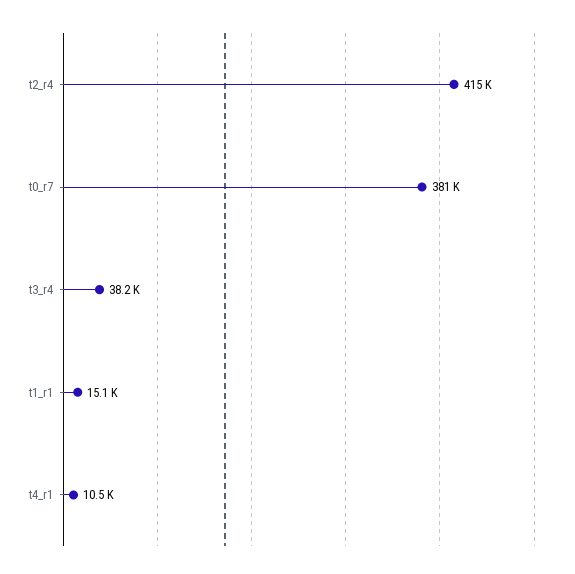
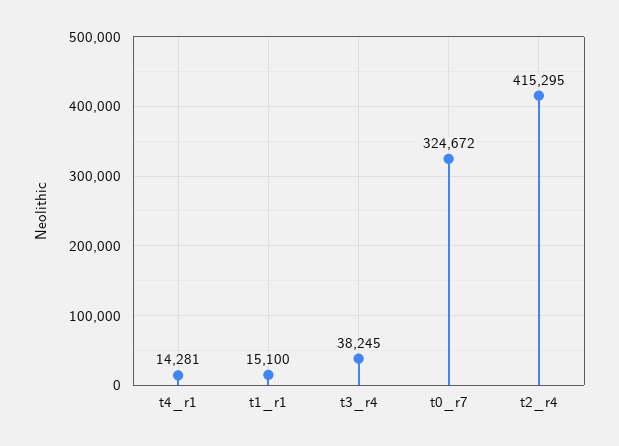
  {
    "t2_r4": 415295,
-   "t0_r7": 381000,
+   "t0_r7": 324672,
    "t3_r4": 38245,
    "t1_r1": 15100,
-   "t4_r1": 10500
+   "t4_r1": 14281
  }

